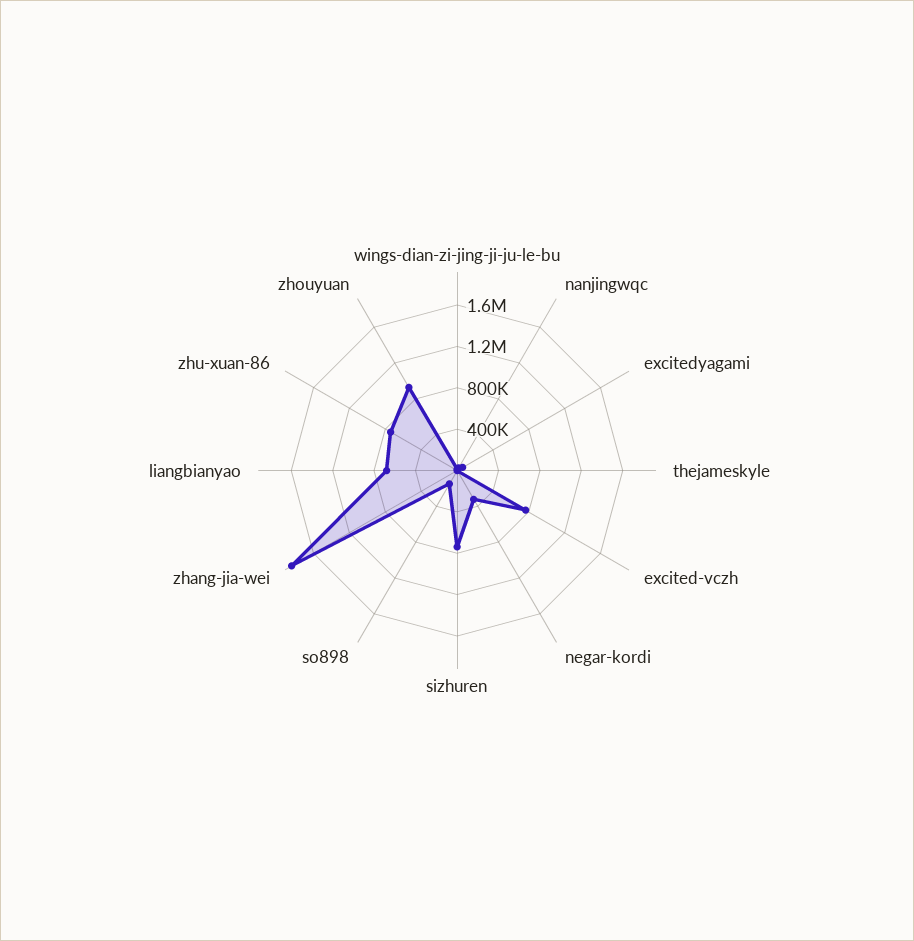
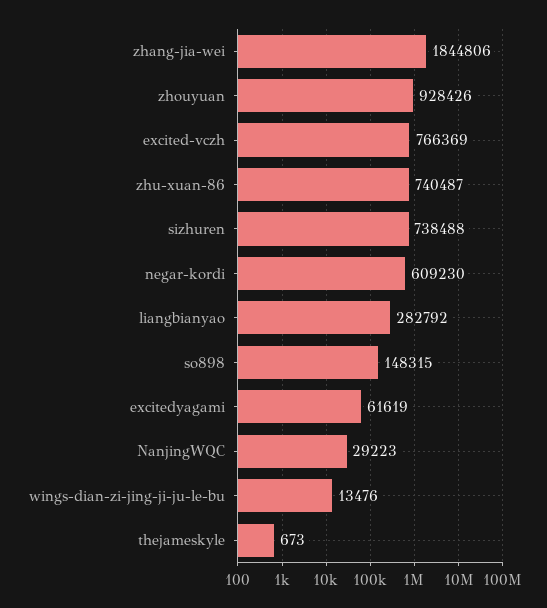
  {
    "wings-dian-zi-jing-ji-ju-le-bu": 13476,
    "nanjingwqc": 29223,
    "excitedyagami": 61619,
    "thejameskyle": 673,
    "excited-vczh": 766369,
-   "negar-kordi": 300000,
+   "negar-kordi": 609230,
    "sizhuren": 738488,
    "so898": 148315,
    "zhang-jia-wei": 1844806,
-   "liangbianyao": 700000,
+   "liangbianyao": 282792,
    "zhu-xuan-86": 740487,
    "zhouyuan": 928426
  }

